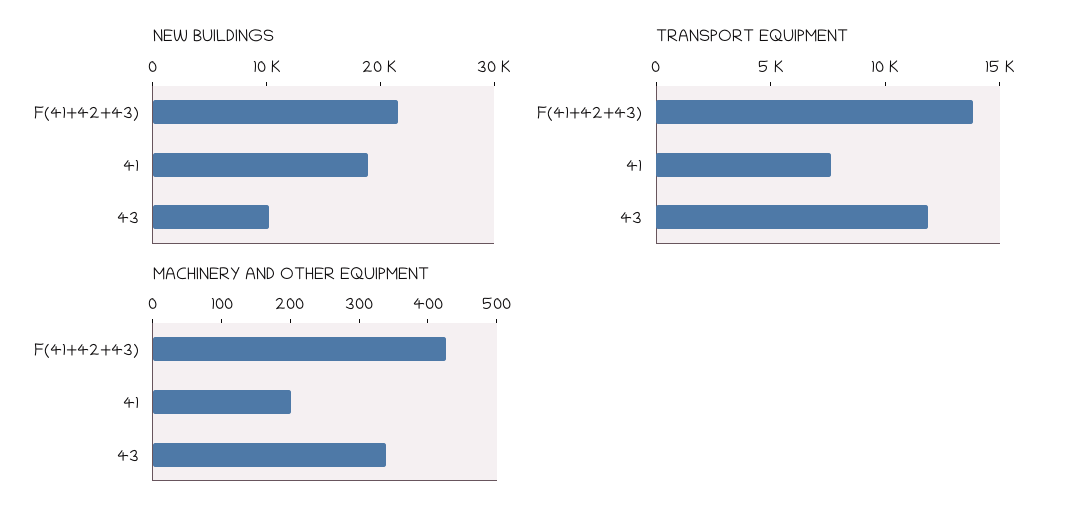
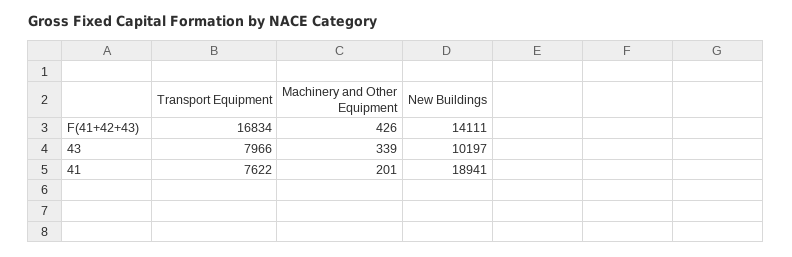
  {
    "NEW BUILDINGS": {
-     "F(41+42+43)": 22000,
+     "F(41+42+43)": 14111,
      "41": 18941,
      "43": 10197
    },
    "TRANSPORT EQUIPMENT": {
-     "F(41+42+43)": 14000,
+     "F(41+42+43)": 16834,
      "41": 7622,
-     "43": 12000
+     "43": 7966
    },
    "MACHINERY AND OTHER EQUIPMENT": {
      "F(41+42+43)": 426,
      "41": 201,
      "43": 339
    }
  }

